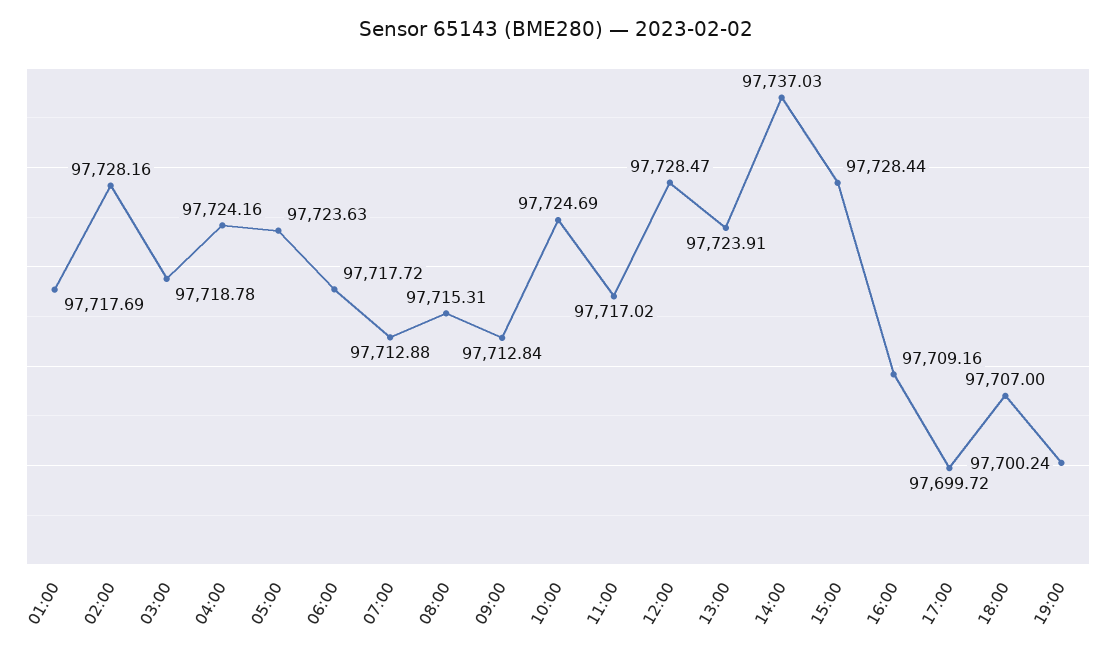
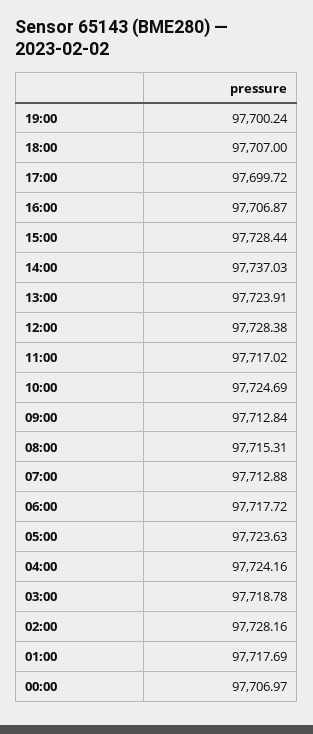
  {
    "01:00": 97717.69,
    "02:00": 97728.16,
    "03:00": 97718.78,
    "04:00": 97724.16,
    "05:00": 97723.63,
    "06:00": 97717.72,
    "07:00": 97712.88,
    "08:00": 97715.31,
    "09:00": 97712.84,
    "10:00": 97724.69,
    "11:00": 97717.02,
-   "12:00": 97728.47,
+   "12:00": 97728.38,
    "13:00": 97723.91,
    "14:00": 97737.03,
    "15:00": 97728.44,
-   "16:00": 97709.16,
+   "16:00": 97706.87,
    "17:00": 97699.72,
    "18:00": 97707,
-   "19:00": 97700.24
+   "19:00": 97700.24,
+   "00:00": 97706.97
  }

